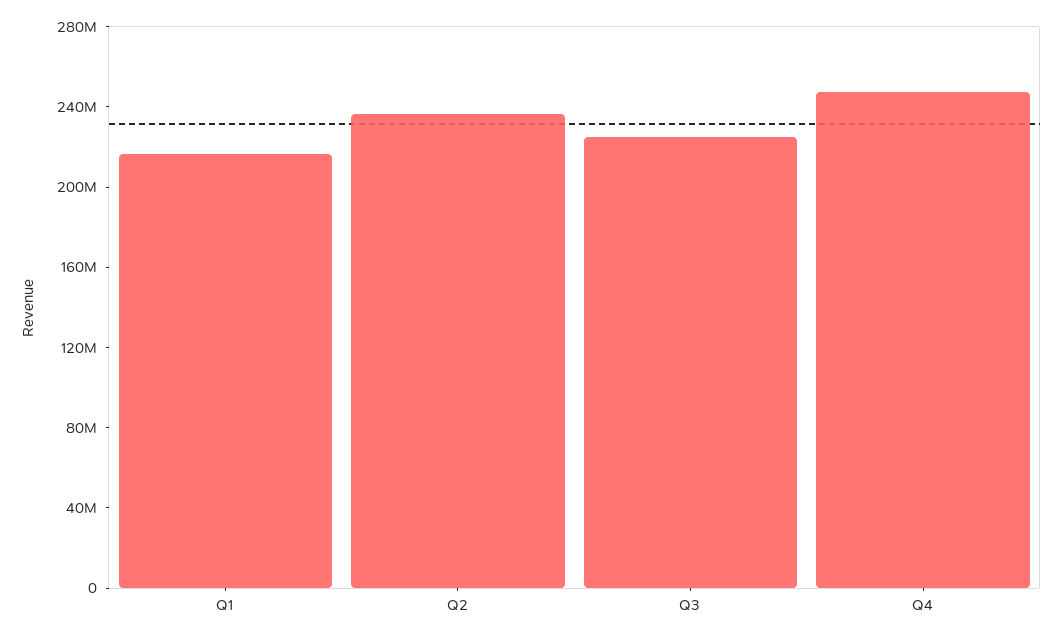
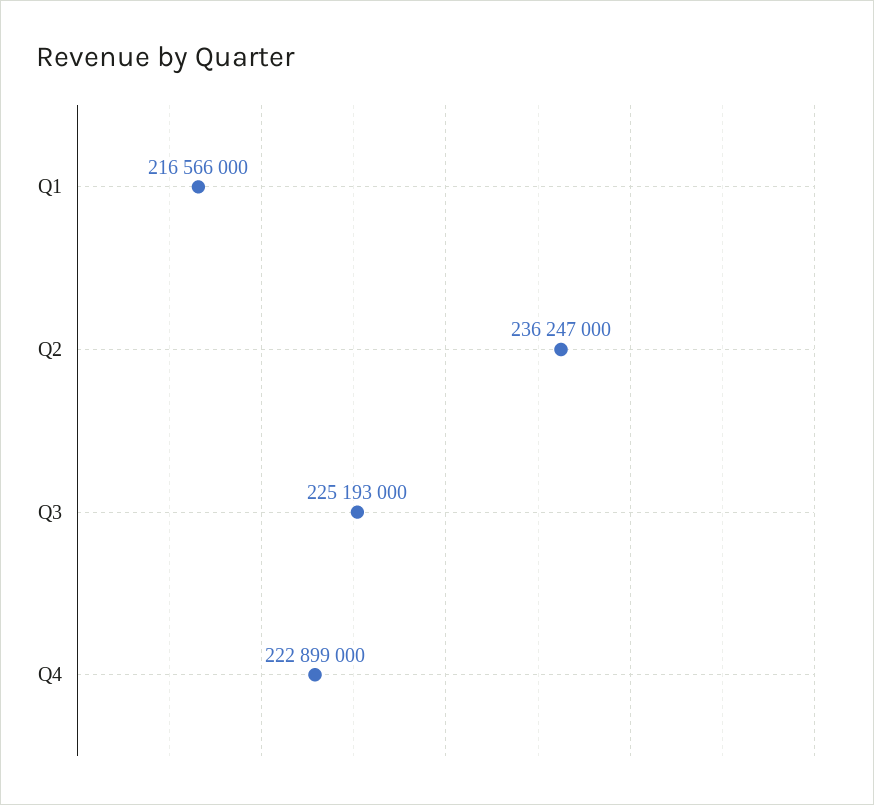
  {
    "Q1": 216566000,
    "Q2": 236247000,
    "Q3": 225193000,
-   "Q4": 250000000
+   "Q4": 222899000
  }

